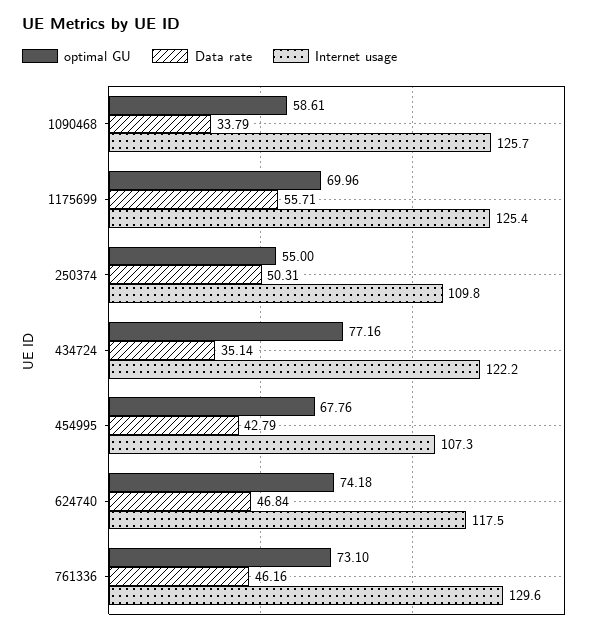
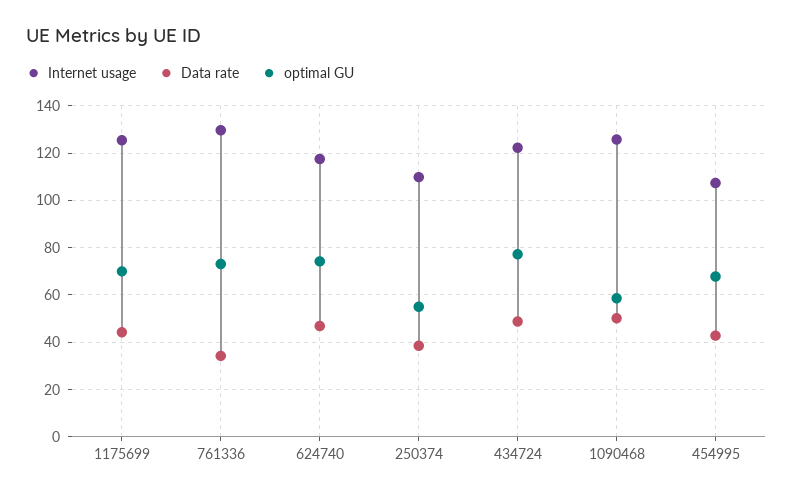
  {
    "optimal GU": {
      "1090468": 58.61,
      "1175699": 69.96,
      "250374": 55,
      "434724": 77.16,
      "454995": 67.76,
      "624740": 74.18,
      "761336": 73.1
    },
    "Data rate": {
-     "1090468": 33.79,
+     "1090468": 50,
-     "1175699": 55.71,
+     "1175699": 45,
-     "250374": 50.31,
+     "250374": 40,
-     "434724": 35.14,
+     "434724": 50,
      "454995": 42.79,
      "624740": 46.84,
-     "761336": 46.16
+     "761336": 35
    },
    "Internet usage": {
      "1090468": 125.7,
      "1175699": 125.4,
      "250374": 109.8,
      "434724": 122.2,
      "454995": 107.3,
      "624740": 117.5,
      "761336": 129.6
    }
  }

